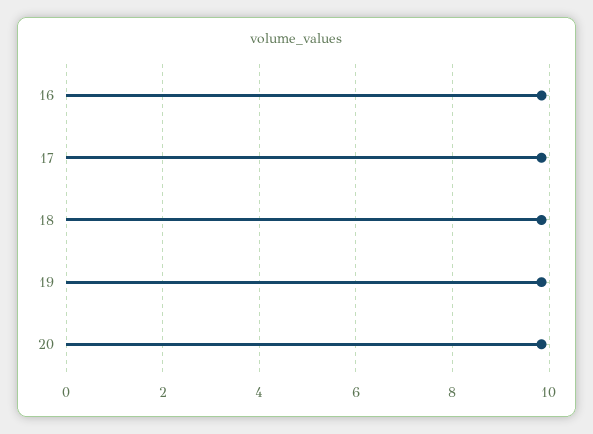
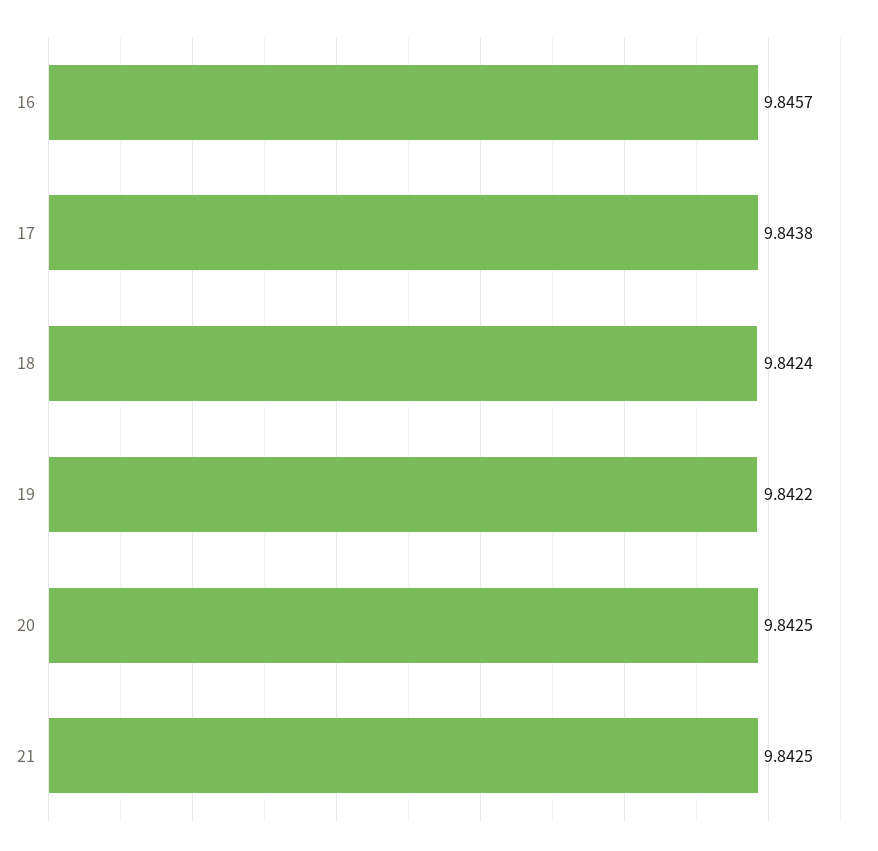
  {
    "16": 9.8457,
    "17": 9.8438,
    "18": 9.8424,
    "19": 9.8422,
-   "20": 9.8425
+   "20": 9.8425,
+   "21": 9.8425
  }

